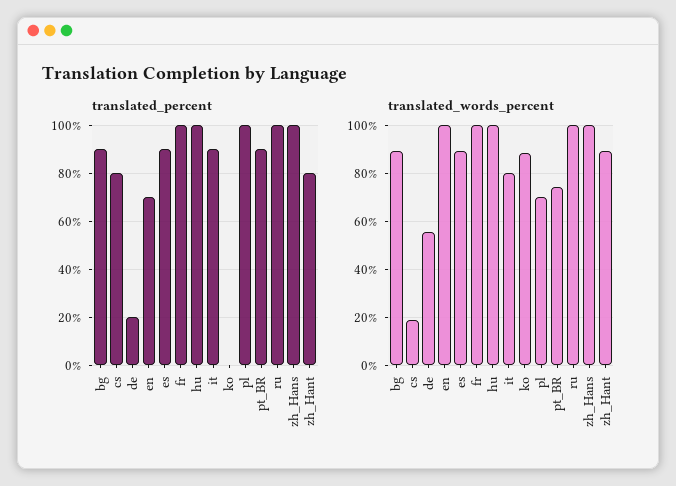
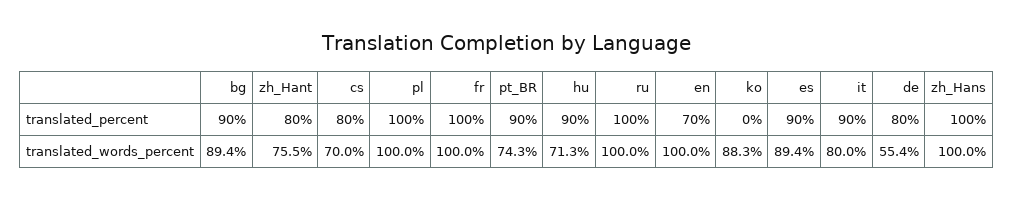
  {
    "translated_percent": {
      "bg": 90,
      "cs": 80,
-     "de": 20,
+     "de": 80,
      "en": 70,
      "es": 90,
      "fr": 100,
-     "hu": 100,
+     "hu": 90,
      "it": 90,
      "ko": 0,
      "pl": 100,
      "pt_BR": 90,
      "ru": 100,
      "zh_Hans": 100,
      "zh_Hant": 80
    },
    "translated_words_percent": {
      "bg": 89.4,
-     "cs": 20,
+     "cs": 70,
      "de": 55.4,
      "en": 100,
      "es": 89.4,
      "fr": 100,
-     "hu": 100,
+     "hu": 71.3,
      "it": 80,
      "ko": 88.3,
-     "pl": 70,
+     "pl": 100,
      "pt_BR": 74.3,
      "ru": 100,
      "zh_Hans": 100,
-     "zh_Hant": 90
+     "zh_Hant": 75.5
    }
  }

